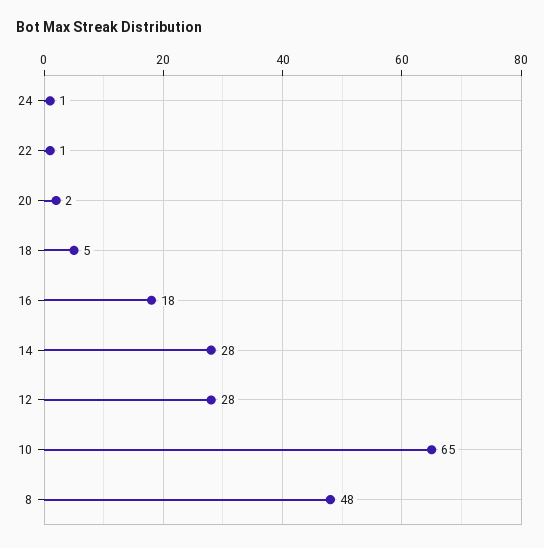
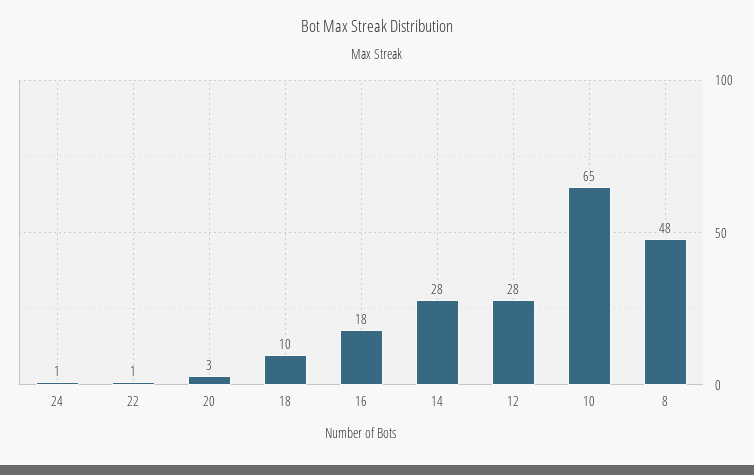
  {
    "24": 1,
    "22": 1,
-   "20": 2,
+   "20": 3,
-   "18": 5,
+   "18": 10,
    "16": 18,
    "14": 28,
    "12": 28,
    "10": 65,
    "8": 48
  }

